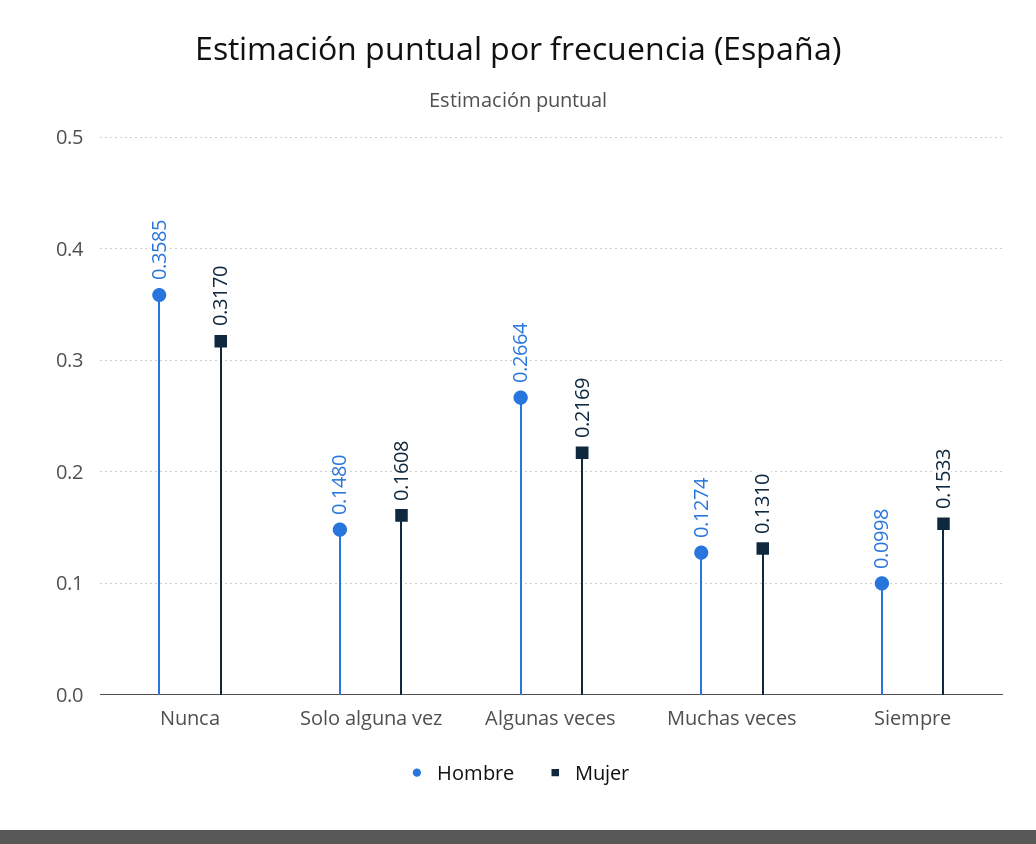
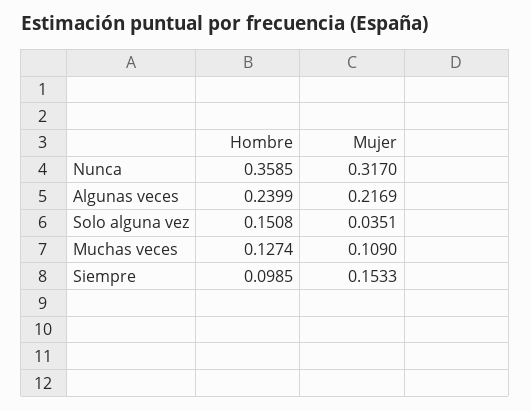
  {
    "Hombre": {
      "Nunca": 0.3585,
-     "Solo alguna vez": 0.148,
+     "Solo alguna vez": 0.1508,
-     "Algunas veces": 0.2664,
+     "Algunas veces": 0.2399,
      "Muchas veces": 0.1274,
-     "Siempre": 0.0998
+     "Siempre": 0.0985
    },
    "Mujer": {
      "Nunca": 0.317,
-     "Solo alguna vez": 0.1608,
+     "Solo alguna vez": 0.0351,
      "Algunas veces": 0.2169,
-     "Muchas veces": 0.131,
+     "Muchas veces": 0.109,
      "Siempre": 0.1533
    }
  }

